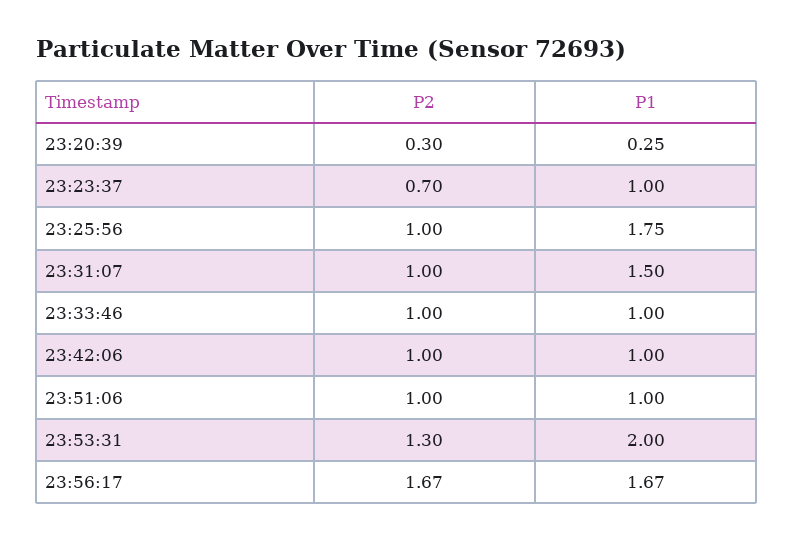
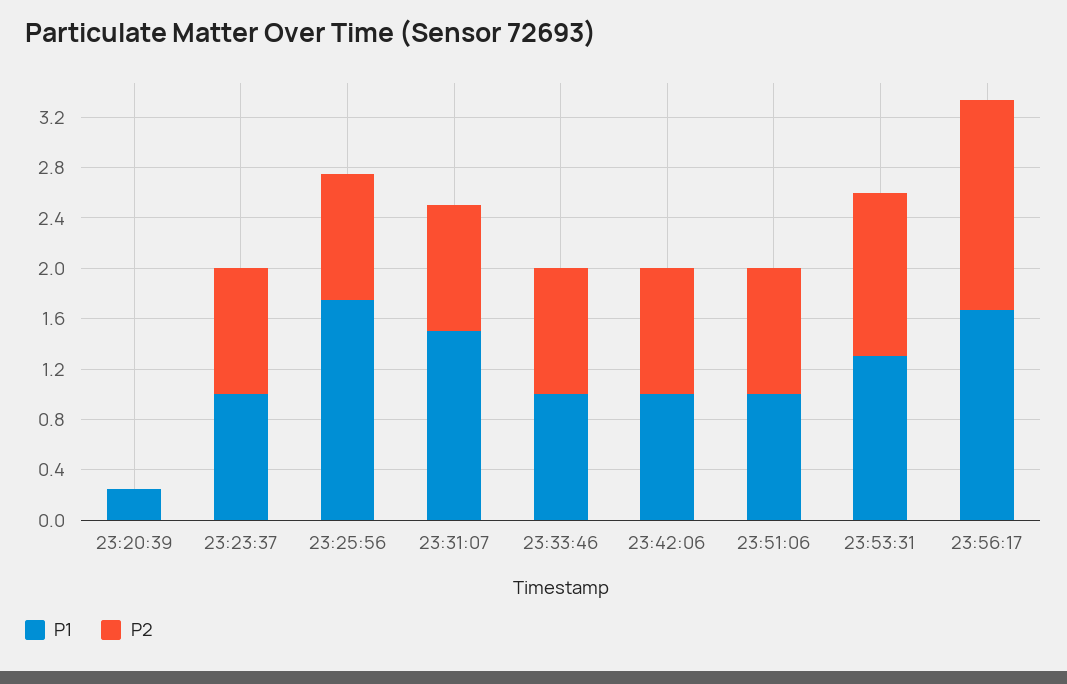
  {
    "P2": {
-     "23:20:39": 0.3,
+     "23:20:39": 0,
-     "23:23:37": 0.7,
+     "23:23:37": 1,
      "23:25:56": 1,
      "23:31:07": 1,
      "23:33:46": 1,
      "23:42:06": 1,
      "23:51:06": 1,
      "23:53:31": 1.3,
      "23:56:17": 1.67
    },
    "P1": {
      "23:20:39": 0.25,
      "23:23:37": 1,
      "23:25:56": 1.75,
      "23:31:07": 1.5,
      "23:33:46": 1,
      "23:42:06": 1,
      "23:51:06": 1,
-     "23:53:31": 2,
+     "23:53:31": 1.3,
      "23:56:17": 1.67
    }
  }

